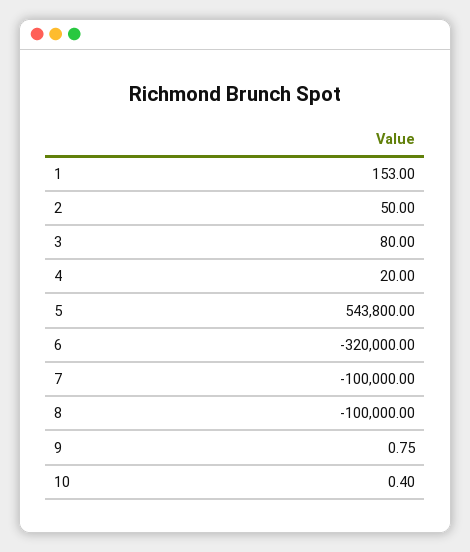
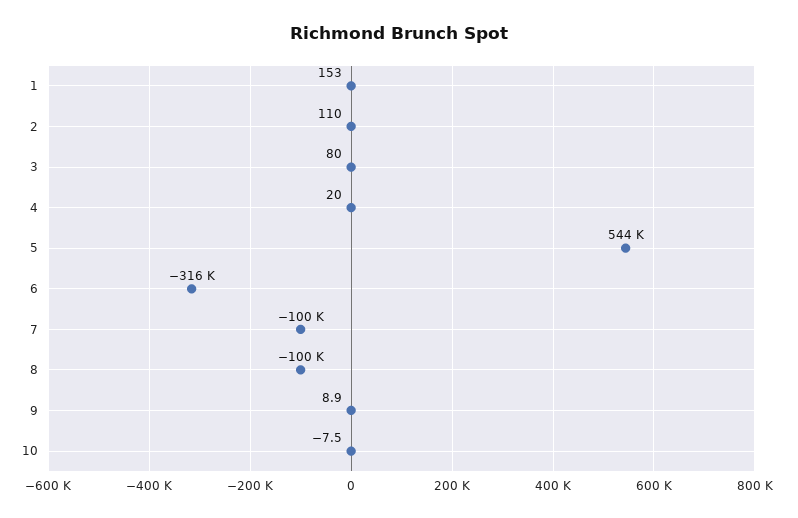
  {
    "1": 153,
-   "2": 50,
+   "2": 110,
    "3": 80,
    "4": 20,
    "5": 543800,
-   "6": -320000,
+   "6": -316000,
    "7": -100000,
    "8": -100000,
-   "9": 0.75,
+   "9": 8.9,
-   "10": 0.4
+   "10": -7.5
  }

